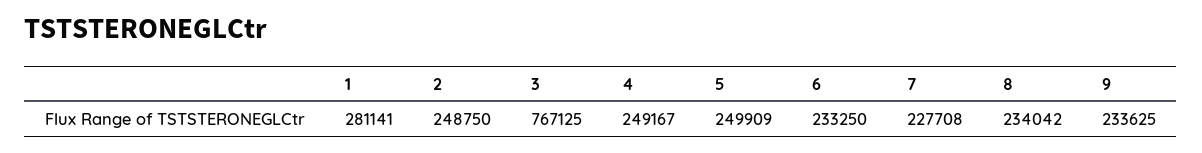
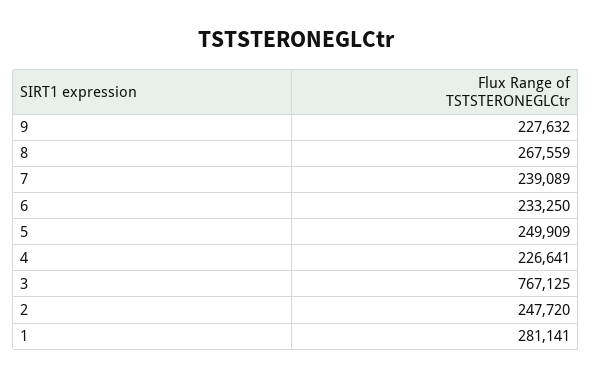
  {
    "1": 281141,
-   "2": 248750,
+   "2": 247720,
    "3": 767125,
-   "4": 249167,
+   "4": 226641,
    "5": 249909,
    "6": 233250,
-   "7": 227708,
+   "7": 239089,
-   "8": 234042,
+   "8": 267559,
-   "9": 233625
+   "9": 227632
  }

